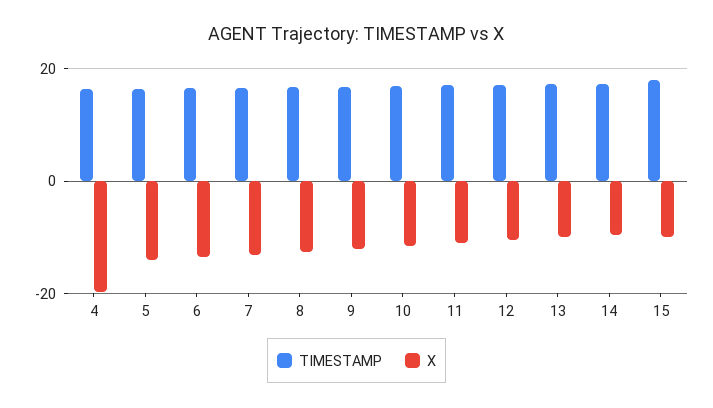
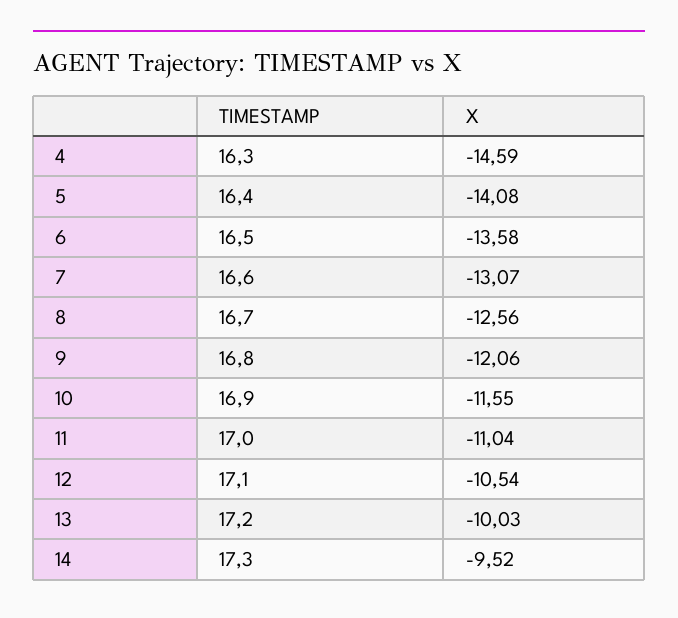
  {
    "TIMESTAMP": {
      "4": 16.3,
      "5": 16.4,
      "6": 16.5,
      "7": 16.6,
      "8": 16.7,
      "9": 16.8,
      "10": 16.9,
      "11": 17,
      "12": 17.1,
      "13": 17.2,
-     "14": 17.3,
+     "14": 17.3
-     "15": 18
    },
    "X": {
-     "4": -20,
+     "4": -14.59,
      "5": -14.08,
      "6": -13.58,
      "7": -13.07,
      "8": -12.56,
      "9": -12.06,
      "10": -11.55,
      "11": -11.04,
      "12": -10.54,
      "13": -10.03,
-     "14": -9.52,
+     "14": -9.52
-     "15": -10
    }
  }

